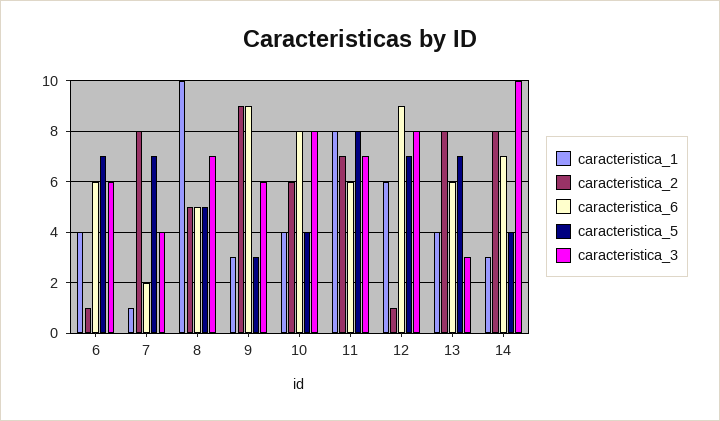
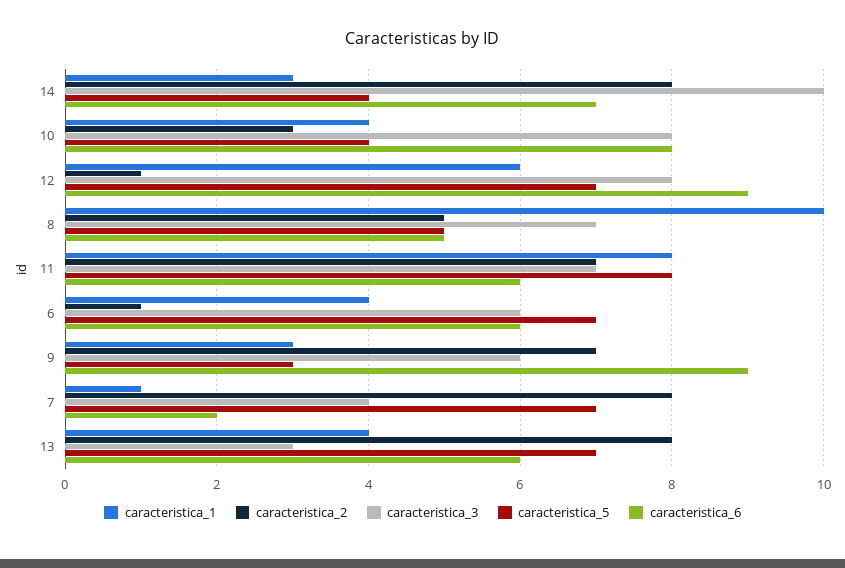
  {
    "caracteristica_1": {
      "6": 4,
      "7": 1,
      "8": 10,
      "9": 3,
      "10": 4,
      "11": 8,
      "12": 6,
      "13": 4,
      "14": 3
    },
    "caracteristica_2": {
      "6": 1,
      "7": 8,
      "8": 5,
-     "9": 9,
+     "9": 7,
-     "10": 6,
+     "10": 3,
      "11": 7,
      "12": 1,
      "13": 8,
      "14": 8
    },
    "caracteristica_6": {
      "6": 6,
      "7": 2,
      "8": 5,
      "9": 9,
      "10": 8,
      "11": 6,
      "12": 9,
      "13": 6,
      "14": 7
    },
    "caracteristica_5": {
      "6": 7,
      "7": 7,
      "8": 5,
      "9": 3,
      "10": 4,
      "11": 8,
      "12": 7,
      "13": 7,
      "14": 4
    },
    "caracteristica_3": {
      "6": 6,
      "7": 4,
      "8": 7,
      "9": 6,
      "10": 8,
      "11": 7,
      "12": 8,
      "13": 3,
      "14": 10
    }
  }

